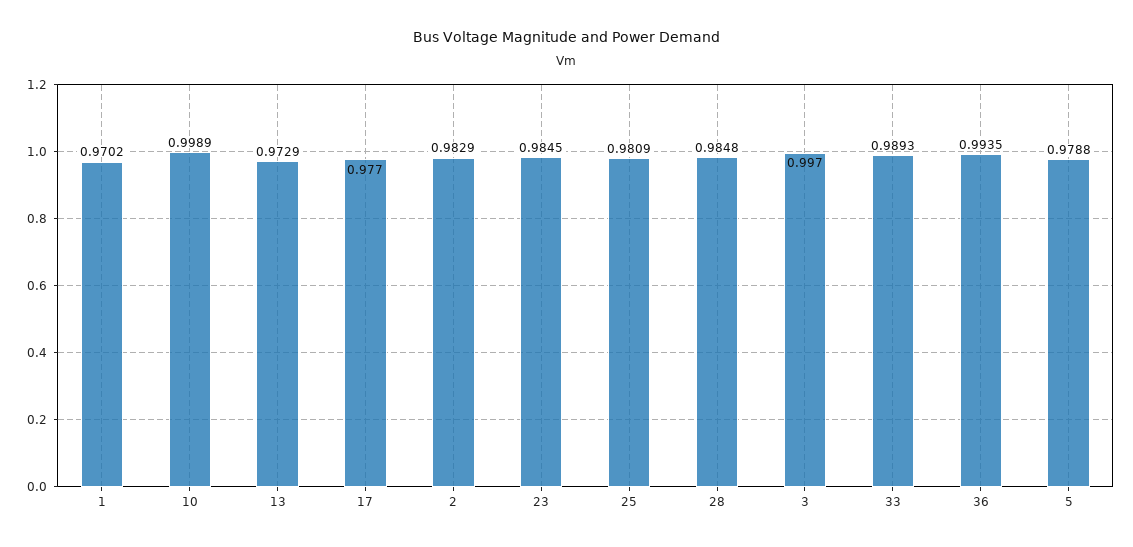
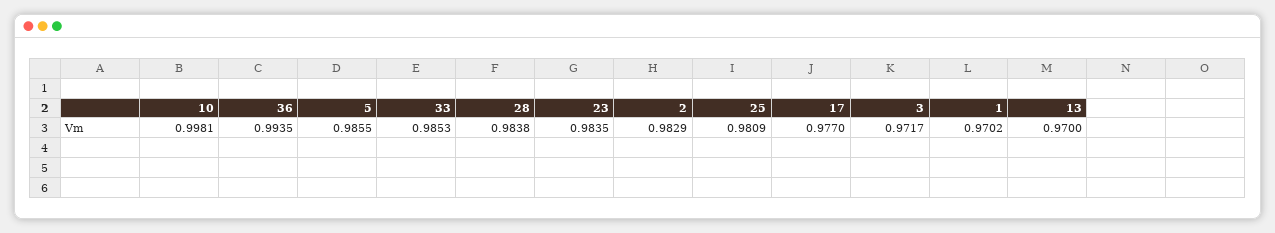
  {
    "1": 0.9702,
-   "10": 0.9989,
+   "10": 0.9981,
-   "13": 0.9729,
+   "13": 0.97,
    "17": 0.977,
    "2": 0.9829,
-   "23": 0.9845,
+   "23": 0.9835,
    "25": 0.9809,
-   "28": 0.9848,
+   "28": 0.9838,
-   "3": 0.997,
+   "3": 0.9717,
-   "33": 0.9893,
+   "33": 0.9853,
    "36": 0.9935,
-   "5": 0.9788
+   "5": 0.9855
  }

